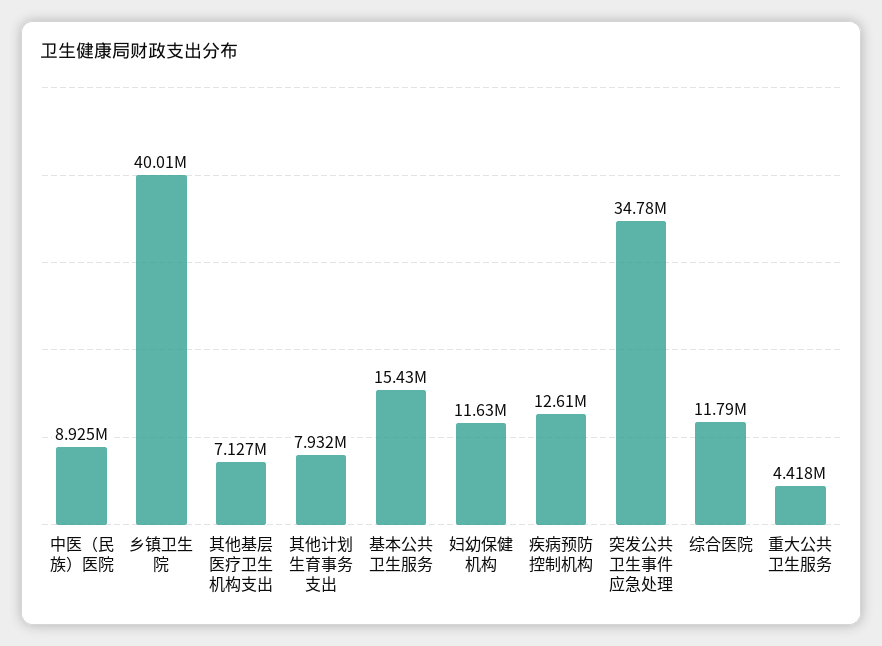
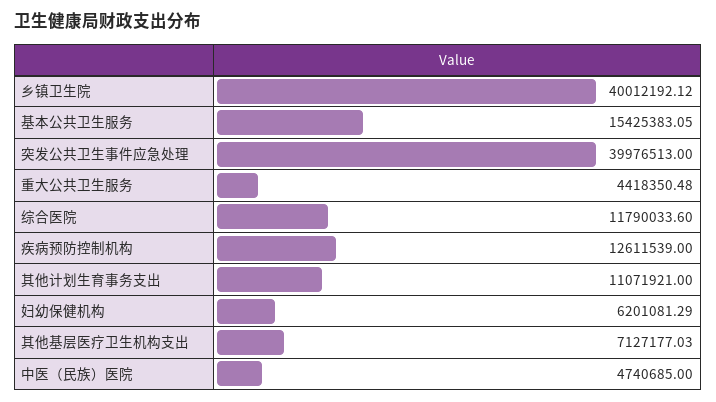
  {
-   "中医（民族）医院": 8925000,
+   "中医（民族）医院": 4740685,
    "乡镇卫生院": 40012192.12,
    "其他基层医疗卫生机构支出": 7127177.03,
-   "其他计划生育事务支出": 7932000,
+   "其他计划生育事务支出": 11071921,
    "基本公共卫生服务": 15425383.05,
-   "妇幼保健机构": 11630000,
+   "妇幼保健机构": 6201081.29,
    "疾病预防控制机构": 12611539,
-   "突发公共卫生事件应急处理": 34780000,
+   "突发公共卫生事件应急处理": 39976513,
    "综合医院": 11790033.6,
    "重大公共卫生服务": 4418350.48
  }

